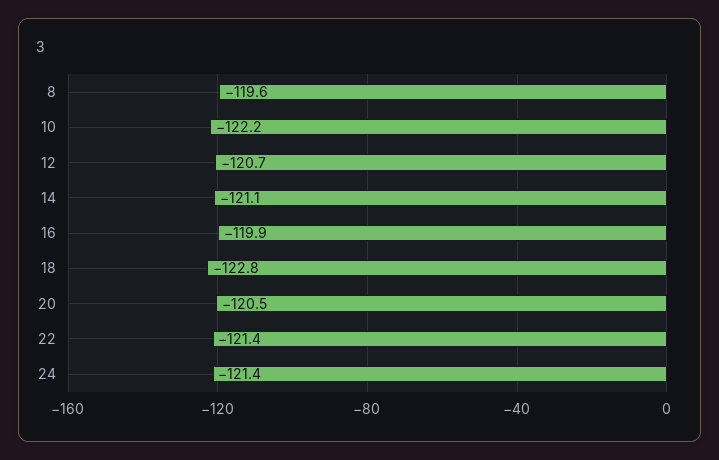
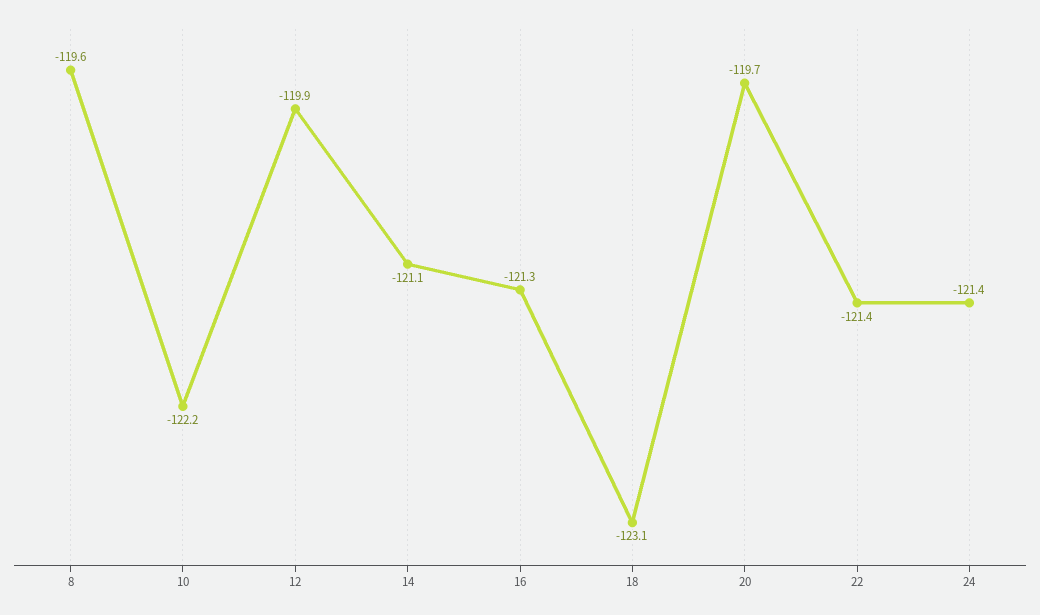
  {
    "8": -119.6,
    "10": -122.2,
-   "12": -120.7,
+   "12": -119.9,
    "14": -121.1,
-   "16": -119.9,
+   "16": -121.3,
-   "18": -122.8,
+   "18": -123.1,
-   "20": -120.5,
+   "20": -119.7,
    "22": -121.4,
    "24": -121.4
  }

